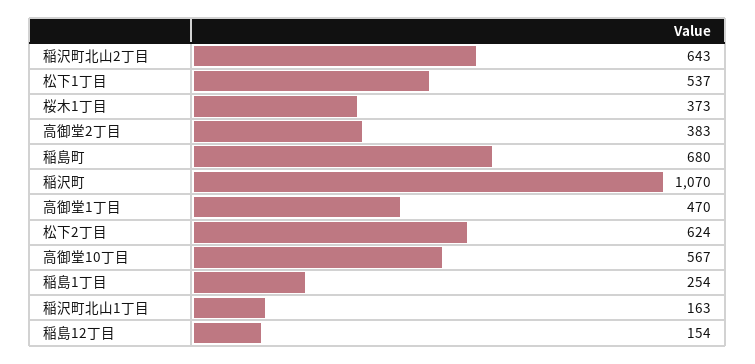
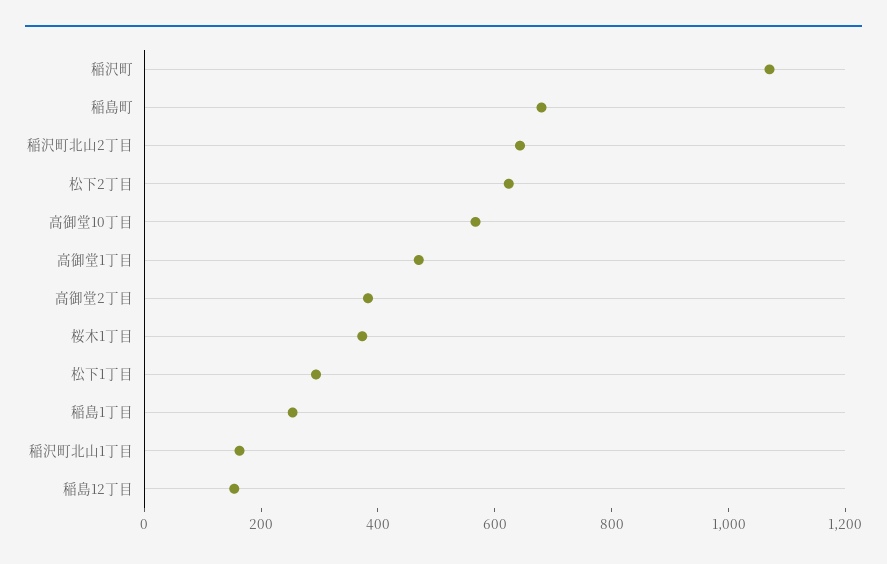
  {
    "稲沢町北山2丁目": 643,
-   "松下1丁目": 537,
+   "松下1丁目": 300,
    "桜木1丁目": 373,
    "高御堂2丁目": 383,
    "稲島町": 680,
    "稲沢町": 1070,
    "高御堂1丁目": 470,
    "松下2丁目": 624,
    "高御堂10丁目": 567,
    "稲島1丁目": 254,
    "稲沢町北山1丁目": 163,
    "稲島12丁目": 154
  }

